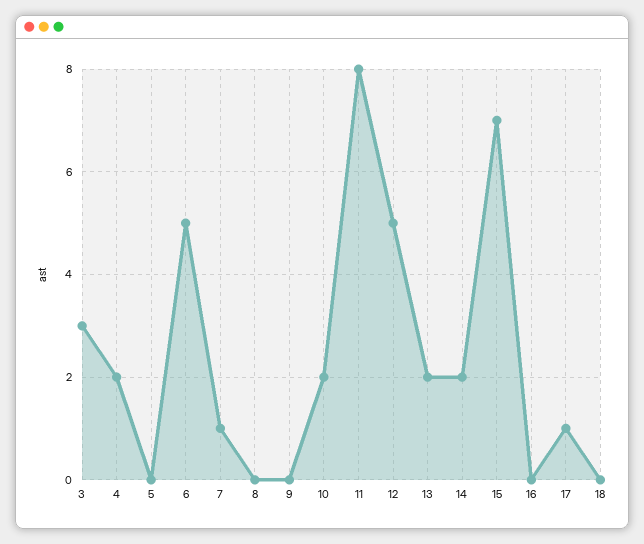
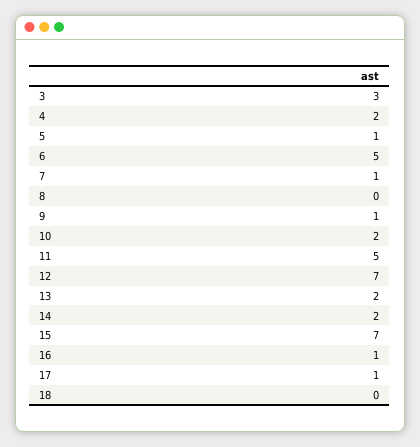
  {
    "3": 3,
    "4": 2,
-   "5": 0,
+   "5": 1,
    "6": 5,
    "7": 1,
    "8": 0,
-   "9": 0,
+   "9": 1,
    "10": 2,
-   "11": 8,
+   "11": 5,
-   "12": 5,
+   "12": 7,
    "13": 2,
    "14": 2,
    "15": 7,
-   "16": 0,
+   "16": 1,
    "17": 1,
    "18": 0
  }

